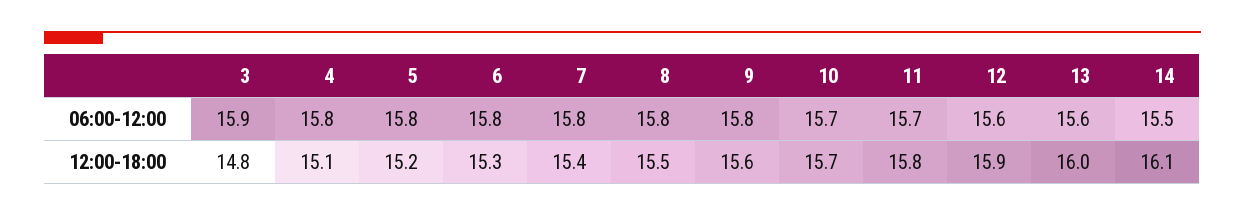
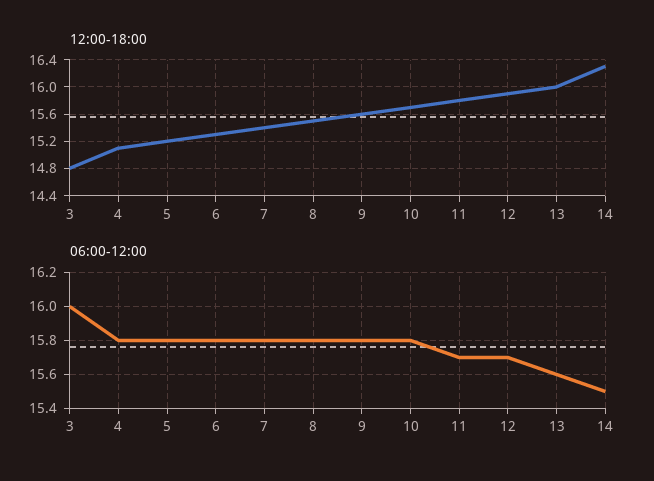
  {
    "06:00-12:00": {
-     "3": 15.9,
+     "3": 16,
      "4": 15.8,
      "5": 15.8,
      "6": 15.8,
      "7": 15.8,
      "8": 15.8,
      "9": 15.8,
-     "10": 15.7,
+     "10": 15.8,
      "11": 15.7,
-     "12": 15.6,
+     "12": 15.7,
      "13": 15.6,
      "14": 15.5
    },
    "12:00-18:00": {
      "3": 14.8,
      "4": 15.1,
      "5": 15.2,
      "6": 15.3,
      "7": 15.4,
      "8": 15.5,
      "9": 15.6,
      "10": 15.7,
      "11": 15.8,
      "12": 15.9,
      "13": 16,
-     "14": 16.1
+     "14": 16.3
    }
  }

